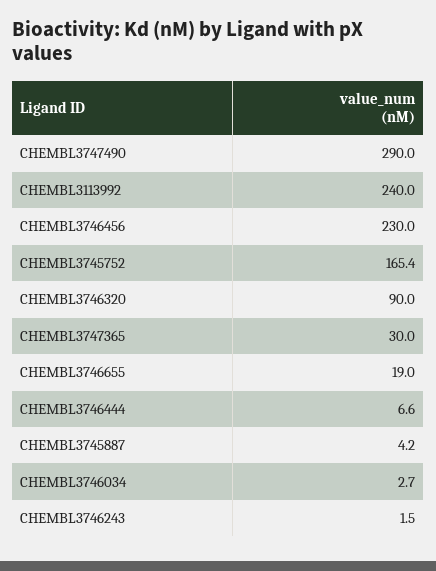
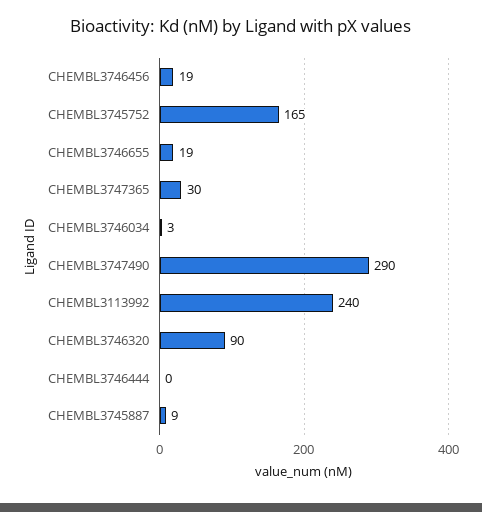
  {
    "CHEMBL3747490": 290,
    "CHEMBL3113992": 240,
-   "CHEMBL3746456": 230,
+   "CHEMBL3746456": 19,
    "CHEMBL3745752": 165.4,
    "CHEMBL3746320": 90,
    "CHEMBL3747365": 30,
    "CHEMBL3746655": 19,
-   "CHEMBL3746444": 6.6,
+   "CHEMBL3746444": 0,
-   "CHEMBL3745887": 4.2,
+   "CHEMBL3745887": 9,
-   "CHEMBL3746034": 2.7,
+   "CHEMBL3746034": 2.7
-   "CHEMBL3746243": 1.5
  }

